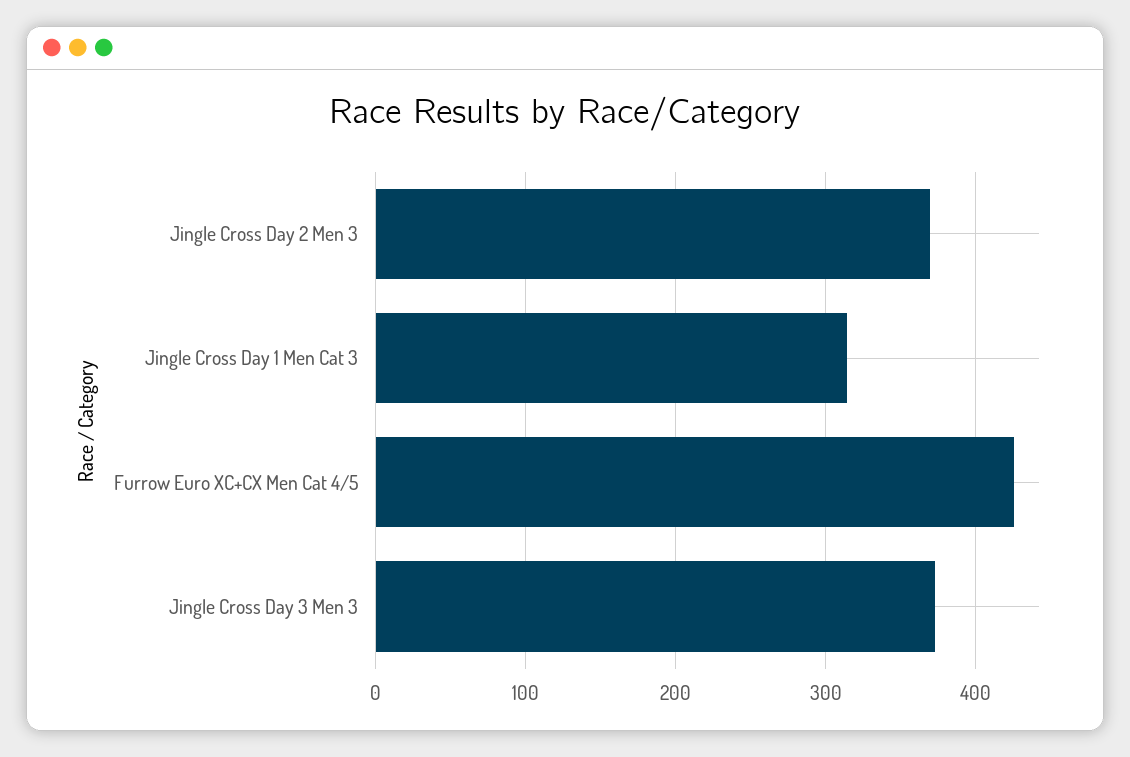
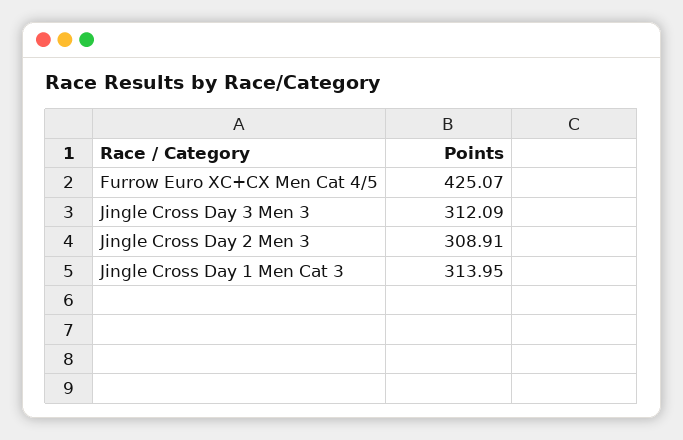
  {
-   "Jingle Cross Day 2 Men 3": 370,
+   "Jingle Cross Day 2 Men 3": 308.91,
    "Jingle Cross Day 1 Men Cat 3": 313.95,
    "Furrow Euro XC+CX Men Cat 4/5": 425.07,
-   "Jingle Cross Day 3 Men 3": 370
+   "Jingle Cross Day 3 Men 3": 312.09
  }

